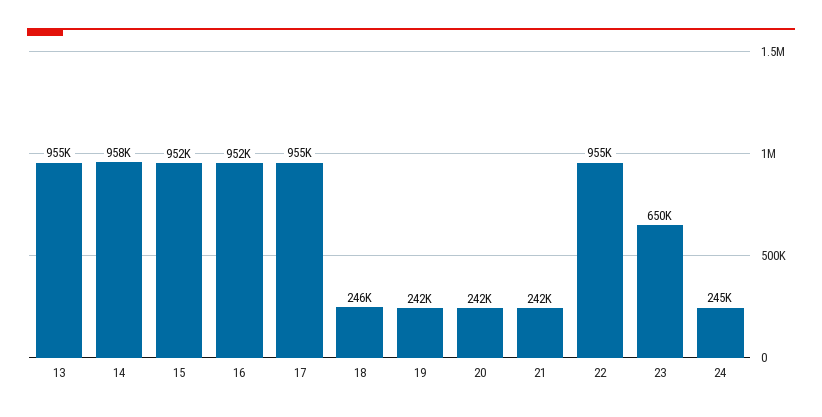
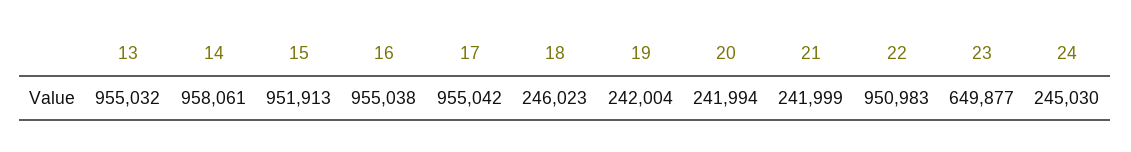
  {
    "13": 955032,
    "14": 958061,
    "15": 951913,
-   "16": 952000,
+   "16": 955038,
    "17": 955042,
    "18": 246023,
    "19": 242004,
    "20": 241994,
    "21": 241999,
-   "22": 955000,
+   "22": 950983,
    "23": 649877,
    "24": 245030
  }

